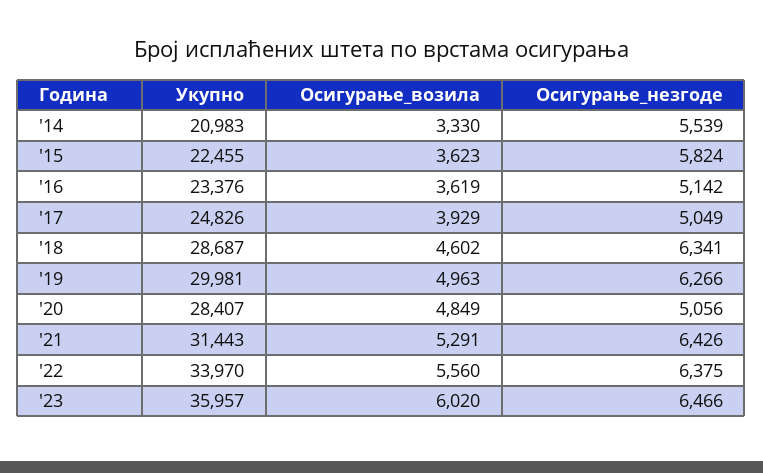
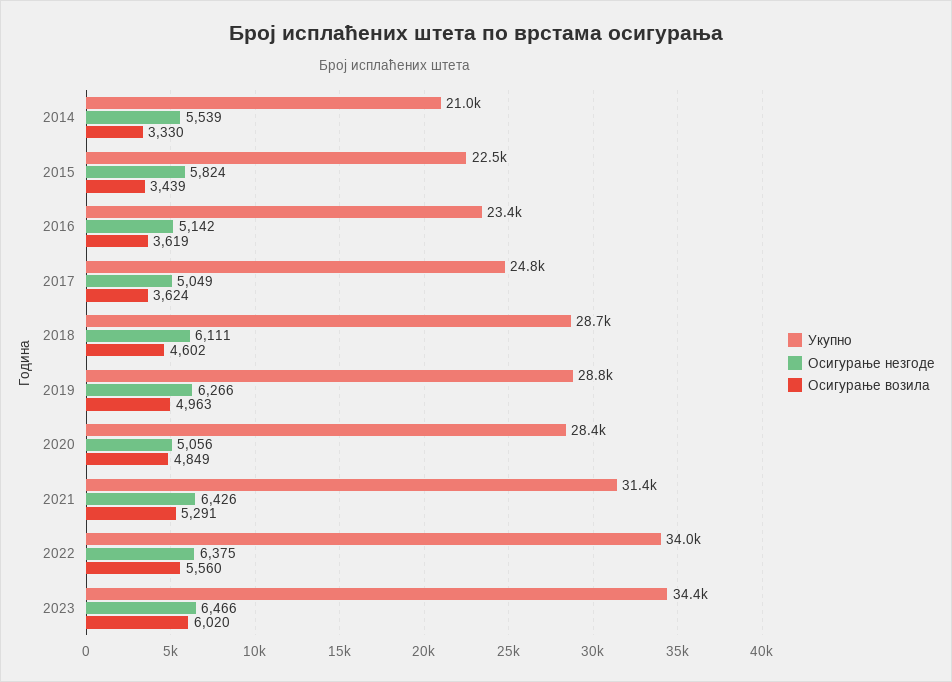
  {
    "Укупно": {
      "'14": 20983,
      "'15": 22455,
      "'16": 23376,
      "'17": 24826,
      "'18": 28687,
-     "'19": 29981,
+     "'19": 28800,
      "'20": 28407,
      "'21": 31443,
      "'22": 33970,
-     "'23": 35957
+     "'23": 34400
    },
    "Осигурање_возила": {
      "'14": 3330,
-     "'15": 3623,
+     "'15": 3439,
      "'16": 3619,
-     "'17": 3929,
+     "'17": 3624,
      "'18": 4602,
      "'19": 4963,
      "'20": 4849,
      "'21": 5291,
      "'22": 5560,
      "'23": 6020
    },
    "Осигурање_незгоде": {
      "'14": 5539,
      "'15": 5824,
      "'16": 5142,
      "'17": 5049,
-     "'18": 6341,
+     "'18": 6111,
      "'19": 6266,
      "'20": 5056,
      "'21": 6426,
      "'22": 6375,
      "'23": 6466
    }
  }

